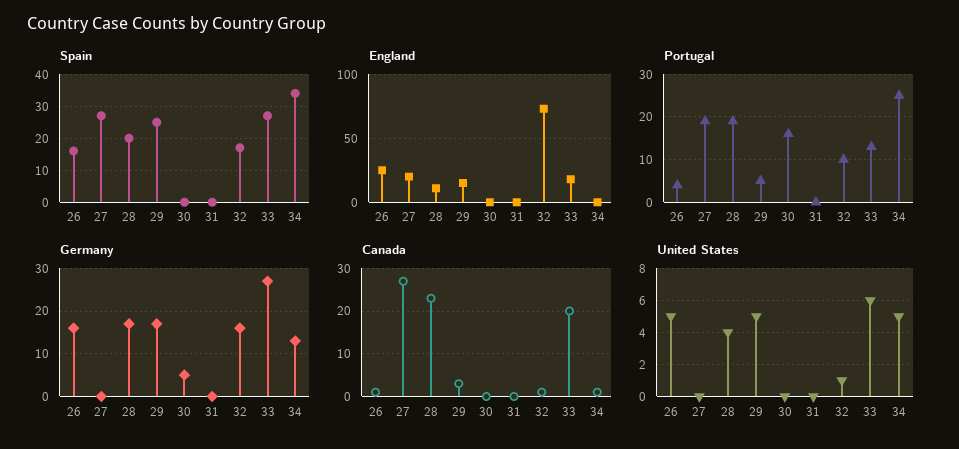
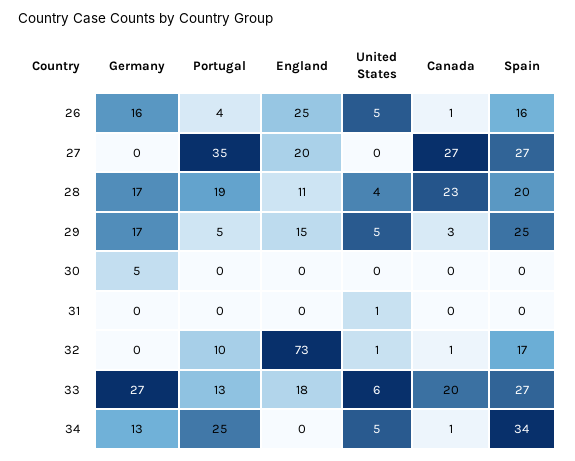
  {
    "Spain": {
      "26": 16,
      "27": 27,
      "28": 20,
      "29": 25,
      "30": 0,
      "31": 0,
      "32": 17,
      "33": 27,
      "34": 34
    },
    "England": {
      "26": 25,
      "27": 20,
      "28": 11,
      "29": 15,
      "30": 0,
      "31": 0,
      "32": 73,
      "33": 18,
      "34": 0
    },
    "Portugal": {
      "26": 4,
-     "27": 20,
+     "27": 35,
      "28": 19,
      "29": 5,
-     "30": 15,
+     "30": 0,
      "31": 0,
      "32": 10,
      "33": 13,
      "34": 25
    },
    "Germany": {
      "26": 16,
      "27": 0,
      "28": 17,
      "29": 17,
      "30": 5,
      "31": 0,
-     "32": 15,
+     "32": 0,
      "33": 27,
      "34": 13
    },
    "Canada": {
      "26": 1,
      "27": 27,
      "28": 23,
      "29": 3,
      "30": 0,
      "31": 0,
      "32": 1,
      "33": 20,
      "34": 1
    },
    "United States": {
      "26": 5,
      "27": 0,
      "28": 4,
      "29": 5,
      "30": 0,
-     "31": 0,
+     "31": 1,
      "32": 1,
      "33": 6,
      "34": 5
    }
  }

